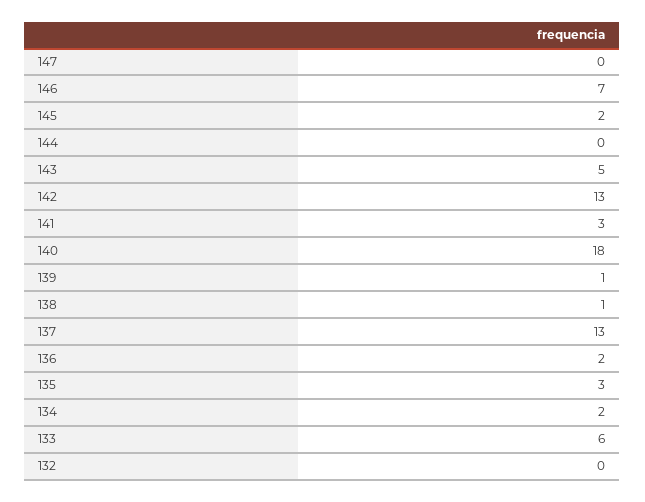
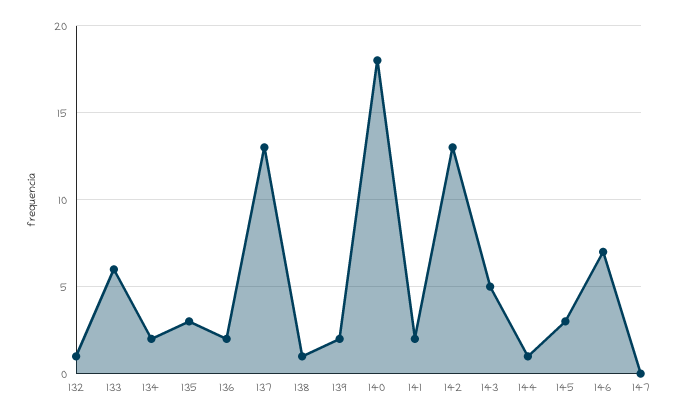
  {
    "147": 0,
    "146": 7,
-   "145": 2,
+   "145": 3,
-   "144": 0,
+   "144": 1,
    "143": 5,
    "142": 13,
-   "141": 3,
+   "141": 2,
    "140": 18,
-   "139": 1,
+   "139": 2,
    "138": 1,
    "137": 13,
    "136": 2,
    "135": 3,
    "134": 2,
    "133": 6,
-   "132": 0
+   "132": 1
  }

